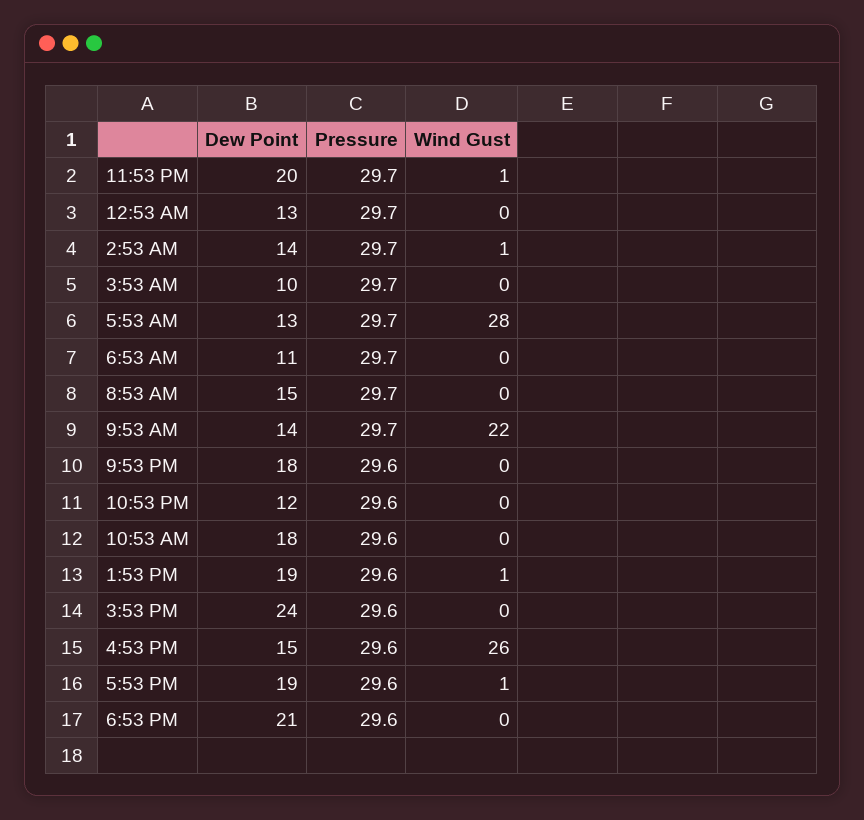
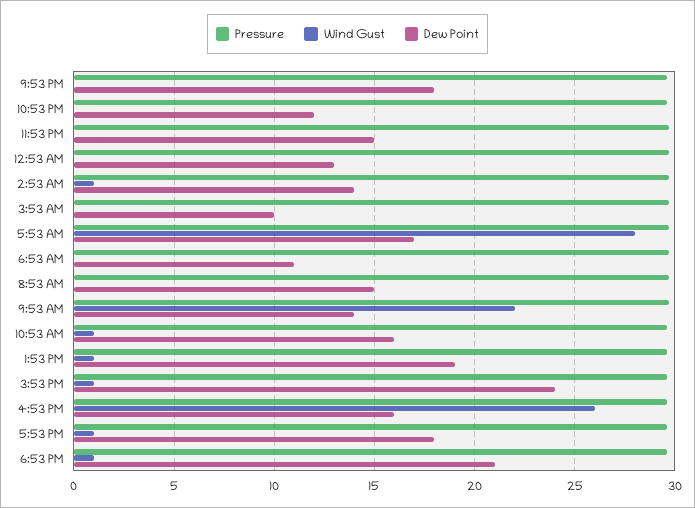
  {
    "Dew Point": {
-     "11:53 PM": 20,
+     "11:53 PM": 15,
      "12:53 AM": 13,
      "2:53 AM": 14,
      "3:53 AM": 10,
-     "5:53 AM": 13,
+     "5:53 AM": 17,
      "6:53 AM": 11,
      "8:53 AM": 15,
      "9:53 AM": 14,
      "9:53 PM": 18,
      "10:53 PM": 12,
-     "10:53 AM": 18,
+     "10:53 AM": 16,
      "1:53 PM": 19,
      "3:53 PM": 24,
-     "4:53 PM": 15,
+     "4:53 PM": 16,
-     "5:53 PM": 19,
+     "5:53 PM": 18,
      "6:53 PM": 21
    },
    "Pressure": {
      "11:53 PM": 29.7,
      "12:53 AM": 29.7,
      "2:53 AM": 29.7,
      "3:53 AM": 29.7,
      "5:53 AM": 29.7,
      "6:53 AM": 29.7,
      "8:53 AM": 29.7,
      "9:53 AM": 29.7,
      "9:53 PM": 29.6,
      "10:53 PM": 29.6,
      "10:53 AM": 29.6,
      "1:53 PM": 29.6,
      "3:53 PM": 29.6,
      "4:53 PM": 29.6,
      "5:53 PM": 29.6,
      "6:53 PM": 29.6
    },
    "Wind Gust": {
-     "11:53 PM": 1,
+     "11:53 PM": 0,
      "12:53 AM": 0,
      "2:53 AM": 1,
      "3:53 AM": 0,
      "5:53 AM": 28,
      "6:53 AM": 0,
      "8:53 AM": 0,
      "9:53 AM": 22,
      "9:53 PM": 0,
      "10:53 PM": 0,
-     "10:53 AM": 0,
+     "10:53 AM": 1,
      "1:53 PM": 1,
-     "3:53 PM": 0,
+     "3:53 PM": 1,
      "4:53 PM": 26,
      "5:53 PM": 1,
-     "6:53 PM": 0
+     "6:53 PM": 1
    }
  }

